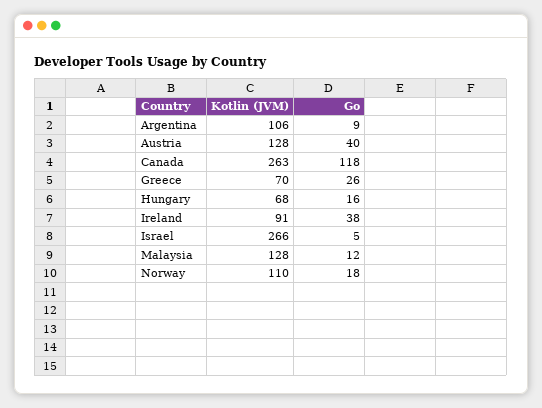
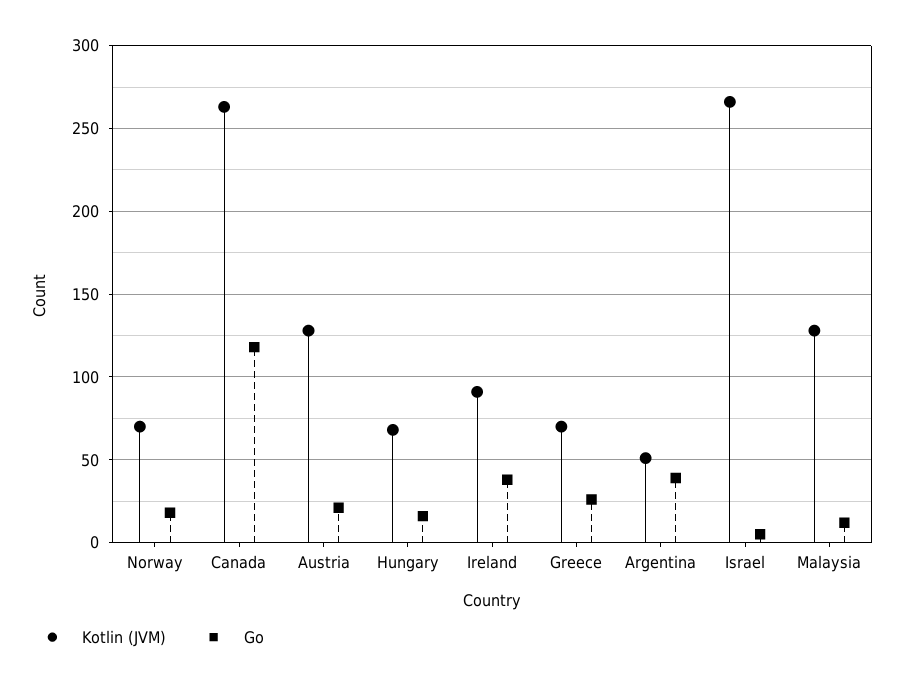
  {
    "Kotlin (JVM)": {
-     "Argentina": 106,
+     "Argentina": 50,
      "Austria": 128,
      "Canada": 263,
      "Greece": 70,
      "Hungary": 68,
      "Ireland": 91,
      "Israel": 266,
      "Malaysia": 128,
-     "Norway": 110
+     "Norway": 70
    },
    "Go": {
-     "Argentina": 9,
+     "Argentina": 40,
-     "Austria": 40,
+     "Austria": 20,
      "Canada": 118,
      "Greece": 26,
      "Hungary": 16,
      "Ireland": 38,
      "Israel": 5,
      "Malaysia": 12,
      "Norway": 18
    }
  }

